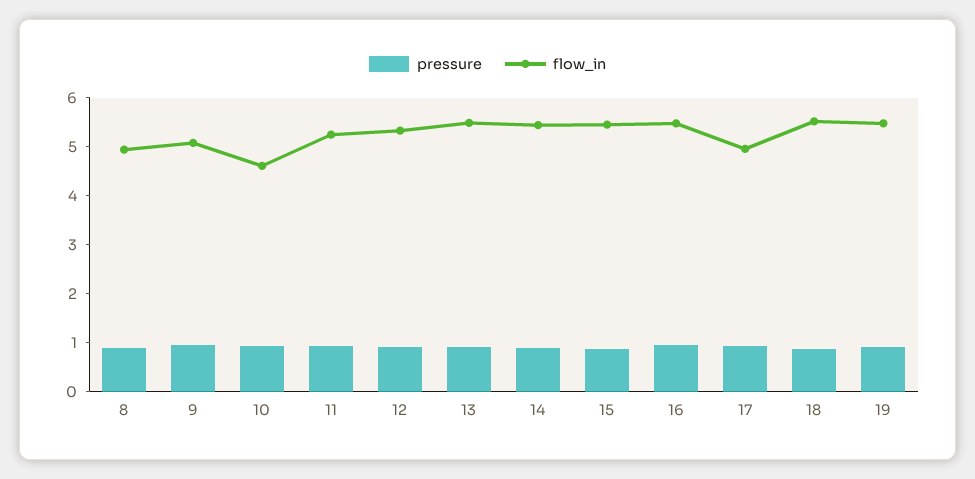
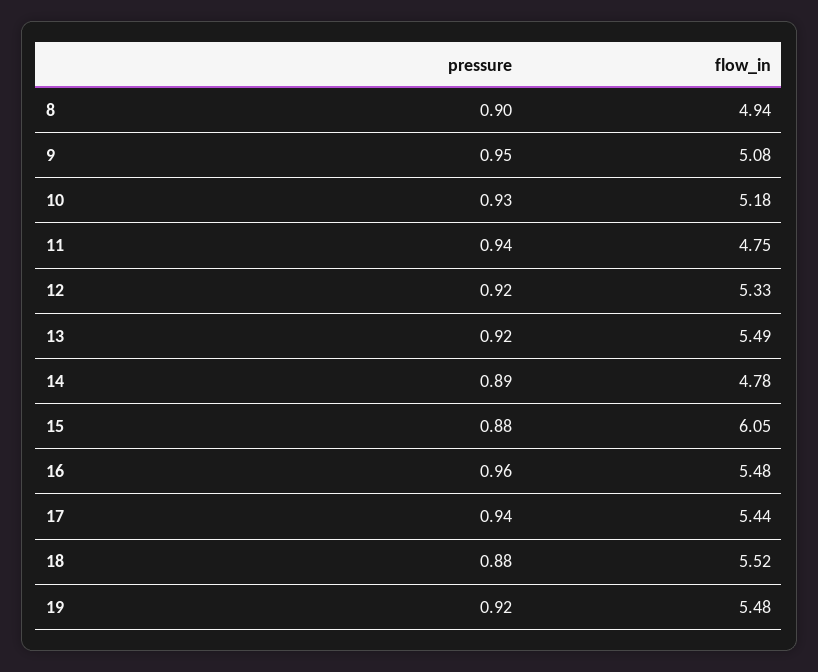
  {
    "pressure": {
      "8": 0.9,
      "9": 0.95,
      "10": 0.93,
      "11": 0.94,
      "12": 0.92,
      "13": 0.92,
      "14": 0.89,
      "15": 0.88,
      "16": 0.96,
      "17": 0.94,
      "18": 0.88,
      "19": 0.92
    },
    "flow_in": {
      "8": 4.94,
      "9": 5.08,
-     "10": 4.6,
+     "10": 5.18,
-     "11": 5.2,
+     "11": 4.75,
      "12": 5.33,
      "13": 5.49,
-     "14": 5.4,
+     "14": 4.78,
-     "15": 5.4,
+     "15": 6.05,
      "16": 5.48,
-     "17": 5,
+     "17": 5.44,
      "18": 5.52,
      "19": 5.48
    }
  }

